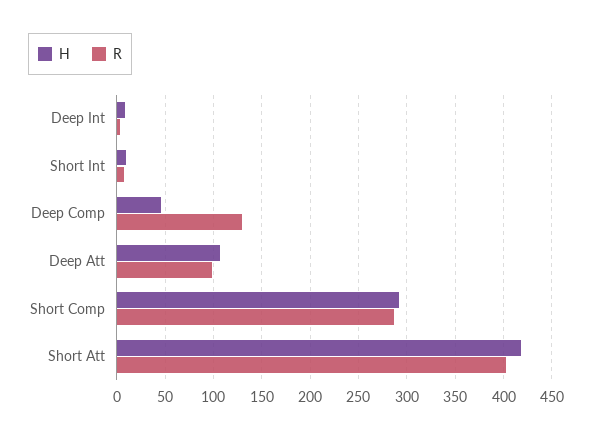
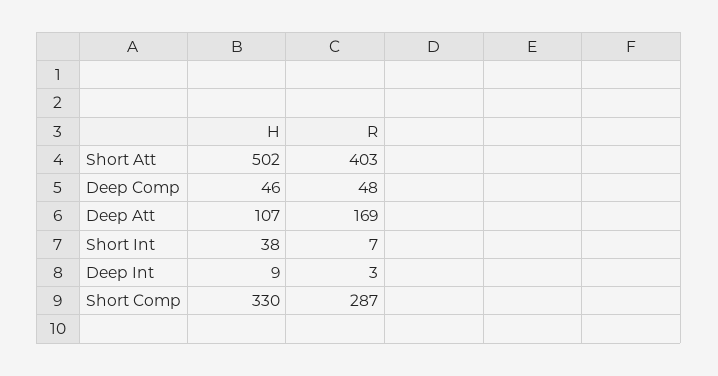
  {
    "H": {
      "Deep Int": 9,
-     "Short Int": 10,
+     "Short Int": 38,
      "Deep Comp": 46,
      "Deep Att": 107,
-     "Short Comp": 290,
+     "Short Comp": 330,
-     "Short Att": 420
+     "Short Att": 502
    },
    "R": {
      "Deep Int": 3,
      "Short Int": 7,
-     "Deep Comp": 130,
+     "Deep Comp": 48,
-     "Deep Att": 100,
+     "Deep Att": 169,
      "Short Comp": 287,
      "Short Att": 403
    }
  }

